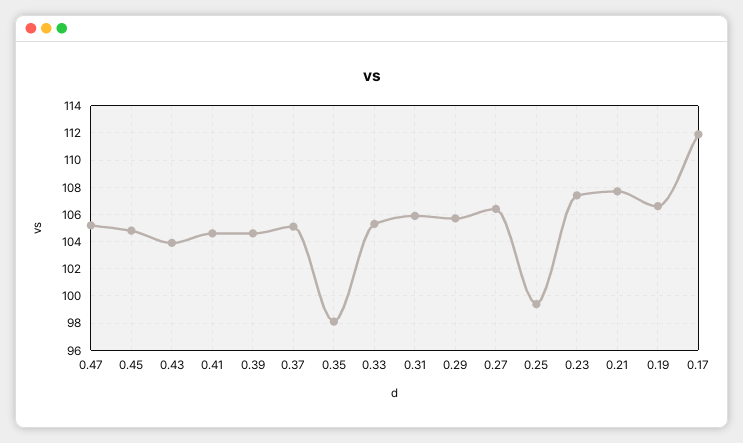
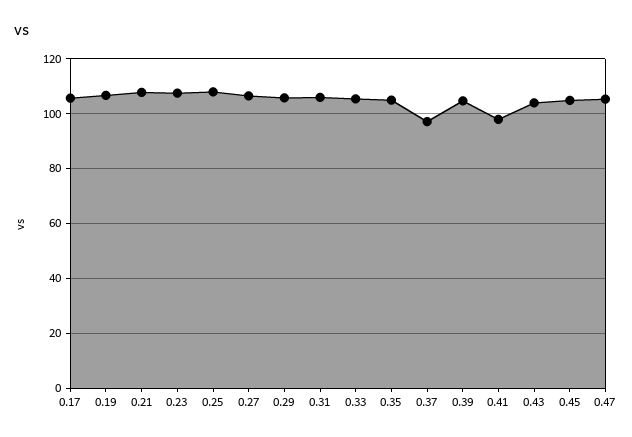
  {
    "0.47": 105,
    "0.45": 105,
    "0.43": 104,
-   "0.41": 104.5,
+   "0.41": 97.5,
    "0.39": 104.5,
-   "0.37": 105,
+   "0.37": 97.5,
-   "0.35": 98,
+   "0.35": 105,
    "0.33": 105.5,
    "0.31": 106,
    "0.29": 105.5,
    "0.27": 106.5,
-   "0.25": 99.5,
+   "0.25": 107.5,
    "0.23": 107.5,
    "0.21": 107.5,
    "0.19": 106.5,
-   "0.17": 112
+   "0.17": 105
  }

